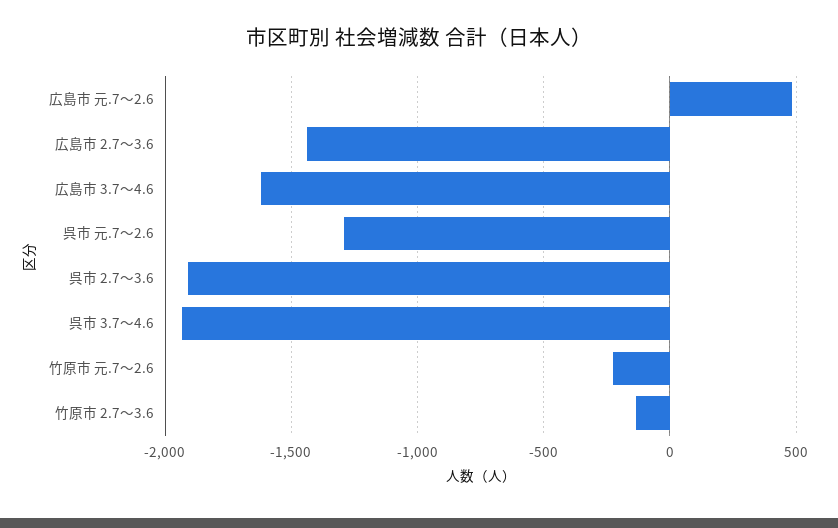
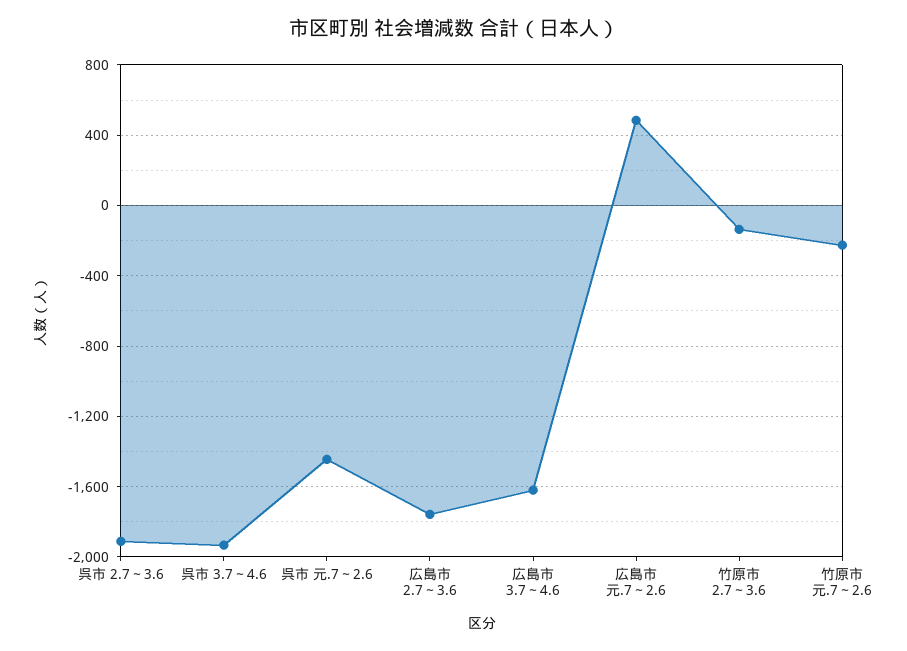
  {
    "広島市 元.7～2.6": 500,
-   "広島市 2.7～3.6": -1450,
+   "広島市 2.7～3.6": -1750,
    "広島市 3.7～4.6": -1600,
-   "呉市 元.7～2.6": -1300,
+   "呉市 元.7～2.6": -1450,
    "呉市 2.7～3.6": -1900,
    "呉市 3.7～4.6": -1950,
    "竹原市 元.7～2.6": -250,
    "竹原市 2.7～3.6": -150
  }

